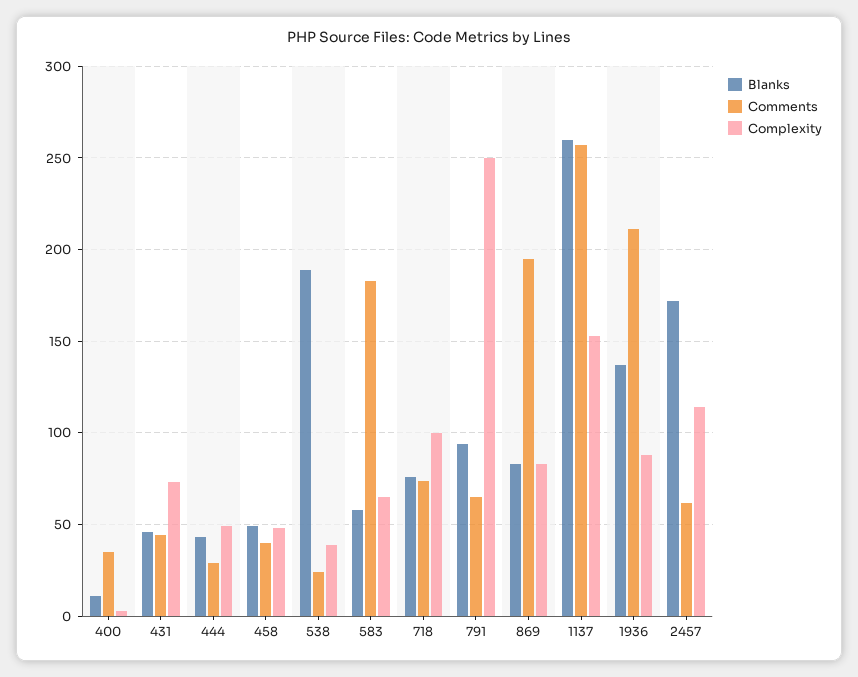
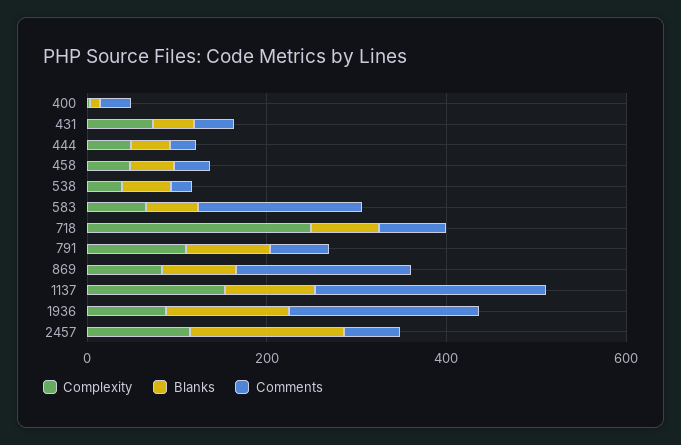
  {
    "Blanks": {
      "400": 10,
      "431": 45,
      "444": 45,
      "458": 50,
-     "538": 190,
+     "538": 50,
      "583": 60,
      "718": 75,
      "791": 95,
      "869": 85,
-     "1137": 260,
+     "1137": 100,
      "1936": 135,
      "2457": 170
    },
    "Comments": {
      "400": 35,
      "431": 45,
      "444": 30,
      "458": 40,
      "538": 25,
      "583": 185,
      "718": 75,
      "791": 65,
      "869": 195,
      "1137": 255,
      "1936": 210,
      "2457": 60
    },
    "Complexity": {
      "400": 5,
      "431": 75,
      "444": 50,
      "458": 50,
      "538": 40,
      "583": 65,
-     "718": 100,
+     "718": 250,
-     "791": 250,
+     "791": 100,
      "869": 85,
      "1137": 155,
      "1936": 90,
      "2457": 115
    }
  }

